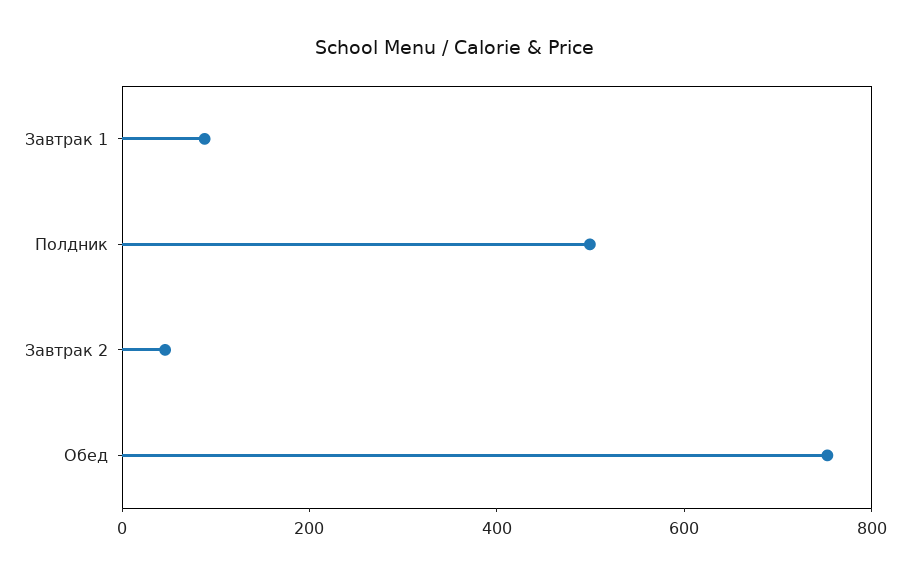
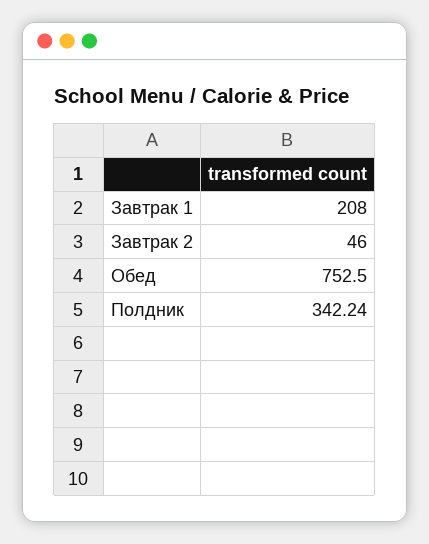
  {
-   "Завтрак 1": 100,
+   "Завтрак 1": 208,
-   "Полдник": 500,
+   "Полдник": 342.24,
    "Завтрак 2": 46,
    "Обед": 752.5
  }

